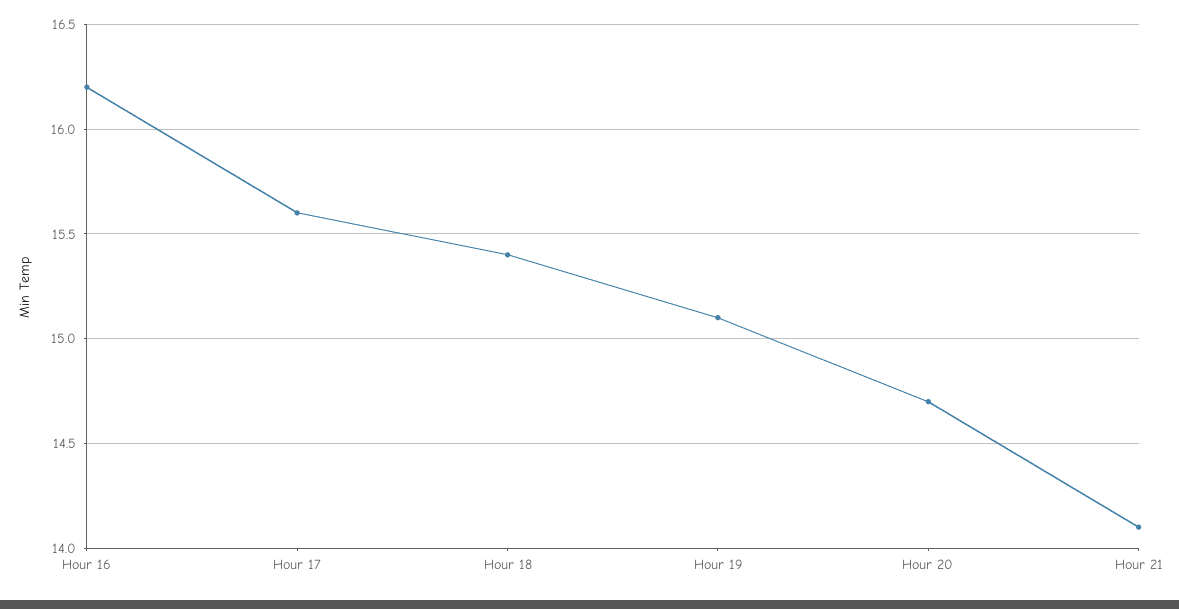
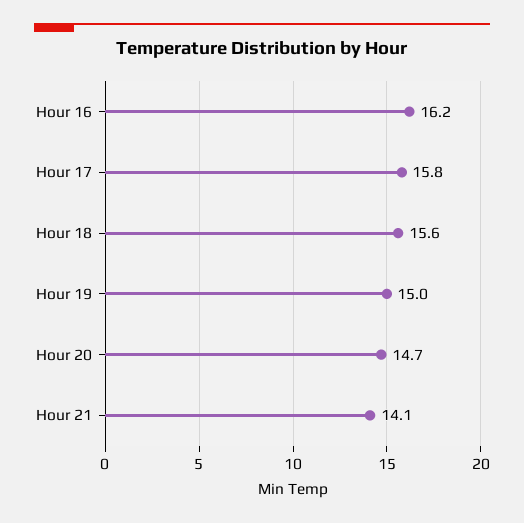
  {
    "Hour 16": 16.2,
-   "Hour 17": 15.6,
+   "Hour 17": 15.8,
-   "Hour 18": 15.4,
+   "Hour 18": 15.6,
-   "Hour 19": 15.1,
+   "Hour 19": 15,
    "Hour 20": 14.7,
    "Hour 21": 14.1
  }

